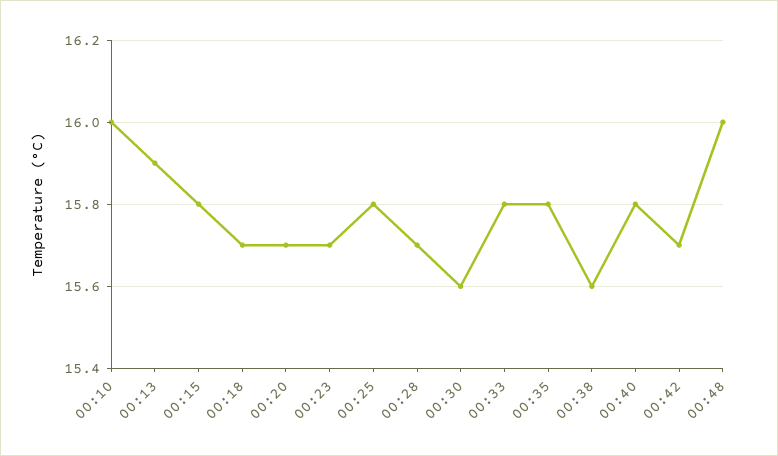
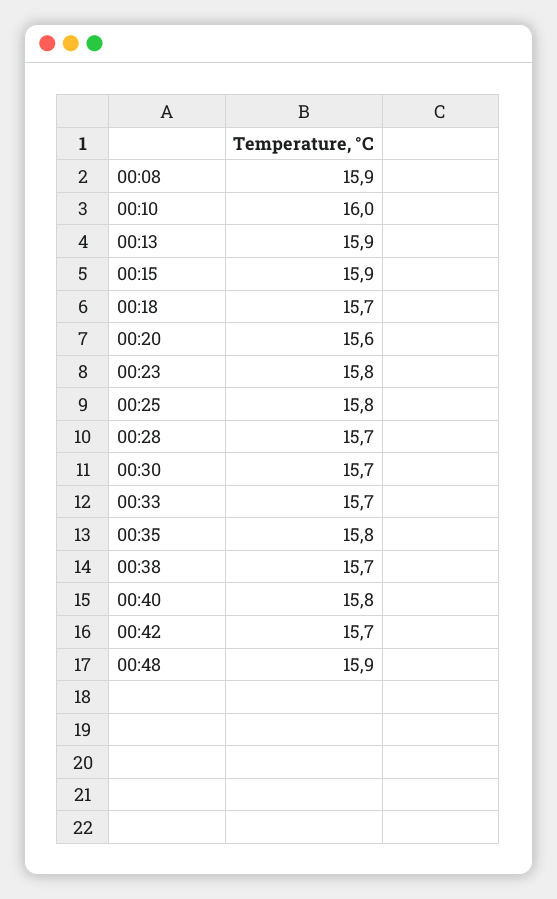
  {
    "00:10": 16,
    "00:13": 15.9,
-   "00:15": 15.8,
+   "00:15": 15.9,
    "00:18": 15.7,
-   "00:20": 15.7,
+   "00:20": 15.6,
-   "00:23": 15.7,
+   "00:23": 15.8,
    "00:25": 15.8,
    "00:28": 15.7,
-   "00:30": 15.6,
+   "00:30": 15.7,
-   "00:33": 15.8,
+   "00:33": 15.7,
    "00:35": 15.8,
-   "00:38": 15.6,
+   "00:38": 15.7,
    "00:40": 15.8,
    "00:42": 15.7,
-   "00:48": 16
+   "00:48": 15.9,
+   "00:08": 15.9
  }

